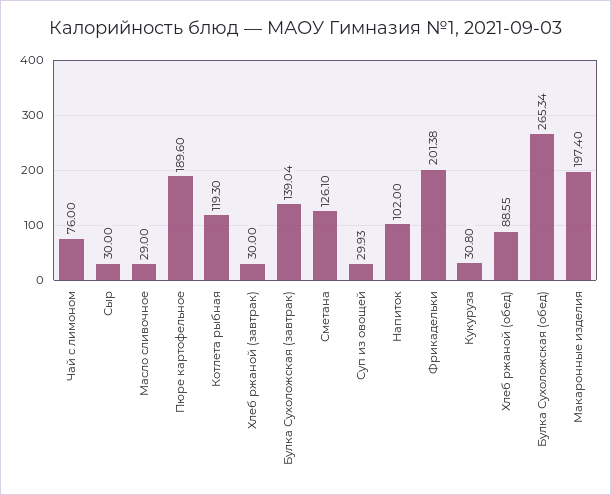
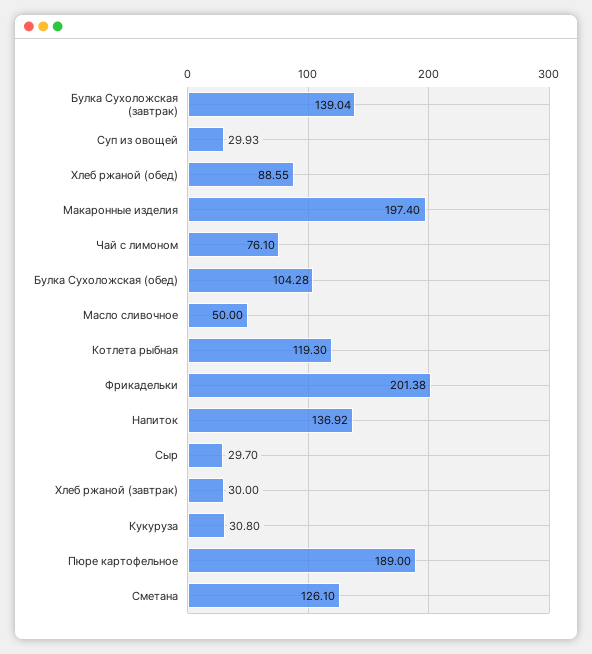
  {
-   "Чай с лимоном": 76,
+   "Чай с лимоном": 76.1,
-   "Сыр": 30,
+   "Сыр": 29.7,
-   "Масло сливочное": 29,
+   "Масло сливочное": 50,
-   "Пюре картофельное": 189.6,
+   "Пюре картофельное": 189,
    "Котлета рыбная": 119.3,
    "Хлеб ржаной (завтрак)": 30,
    "Булка Сухоложская (завтрак)": 139.04,
    "Сметана": 126.1,
    "Суп из овощей": 29.93,
-   "Напиток": 102,
+   "Напиток": 136.92,
    "Фрикадельки": 201.38,
    "Кукуруза": 30.8,
    "Хлеб ржаной (обед)": 88.55,
-   "Булка Сухоложская (обед)": 265.34,
+   "Булка Сухоложская (обед)": 104.28,
    "Макаронные изделия": 197.4
  }

